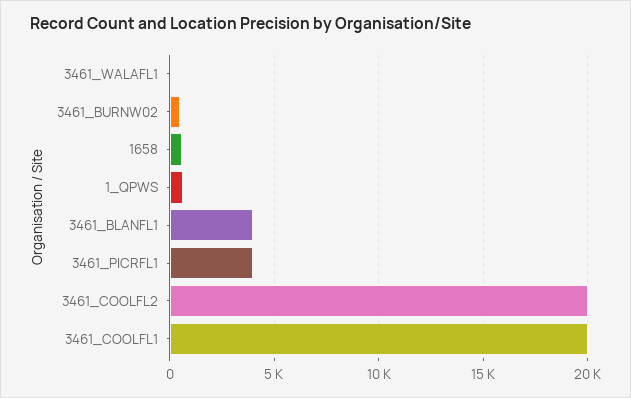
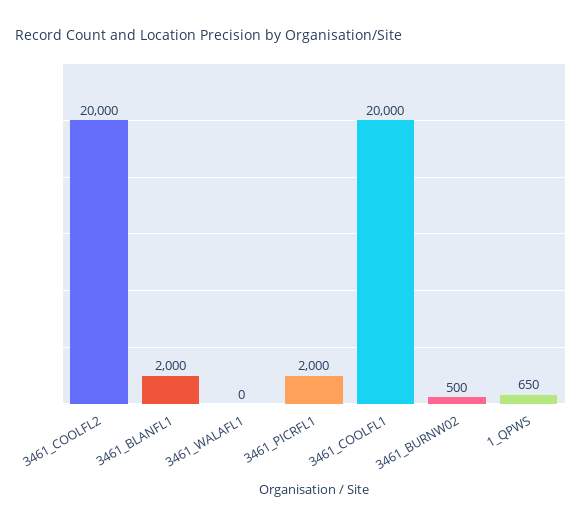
  {
    "3461_WALAFL1": 0,
    "3461_BURNW02": 500,
-   "1658": 500,
    "1_QPWS": 650,
-   "3461_BLANFL1": 4000,
+   "3461_BLANFL1": 2000,
-   "3461_PICRFL1": 4000,
+   "3461_PICRFL1": 2000,
    "3461_COOLFL2": 20000,
    "3461_COOLFL1": 20000
  }

